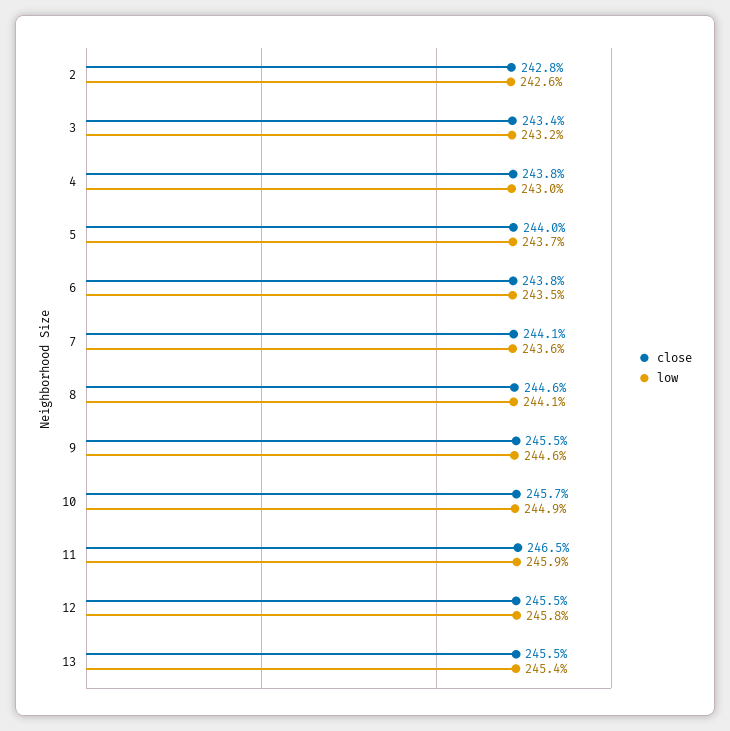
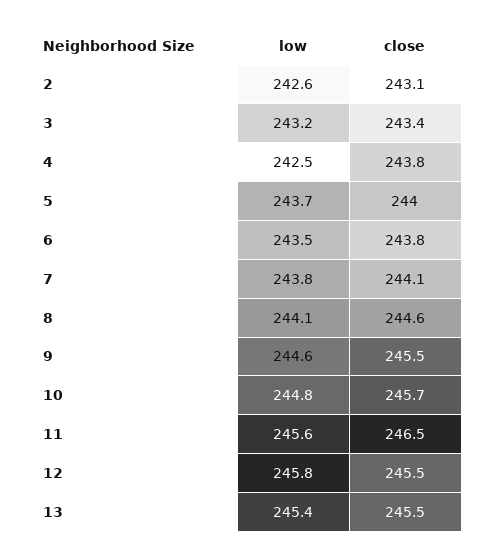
  {
    "close": {
-     "2": 242.8,
+     "2": 243.1,
      "3": 243.4,
      "4": 243.8,
      "5": 244,
      "6": 243.8,
      "7": 244.1,
      "8": 244.6,
      "9": 245.5,
      "10": 245.7,
      "11": 246.5,
      "12": 245.5,
      "13": 245.5
    },
    "low": {
      "2": 242.6,
      "3": 243.2,
-     "4": 243,
+     "4": 242.5,
      "5": 243.7,
      "6": 243.5,
-     "7": 243.6,
+     "7": 243.8,
      "8": 244.1,
      "9": 244.6,
-     "10": 244.9,
+     "10": 244.8,
-     "11": 245.9,
+     "11": 245.6,
      "12": 245.8,
      "13": 245.4
    }
  }

